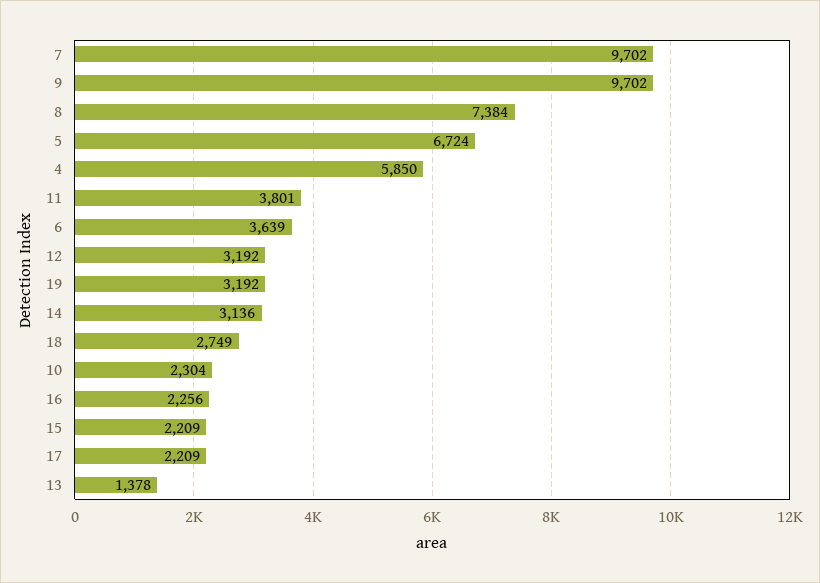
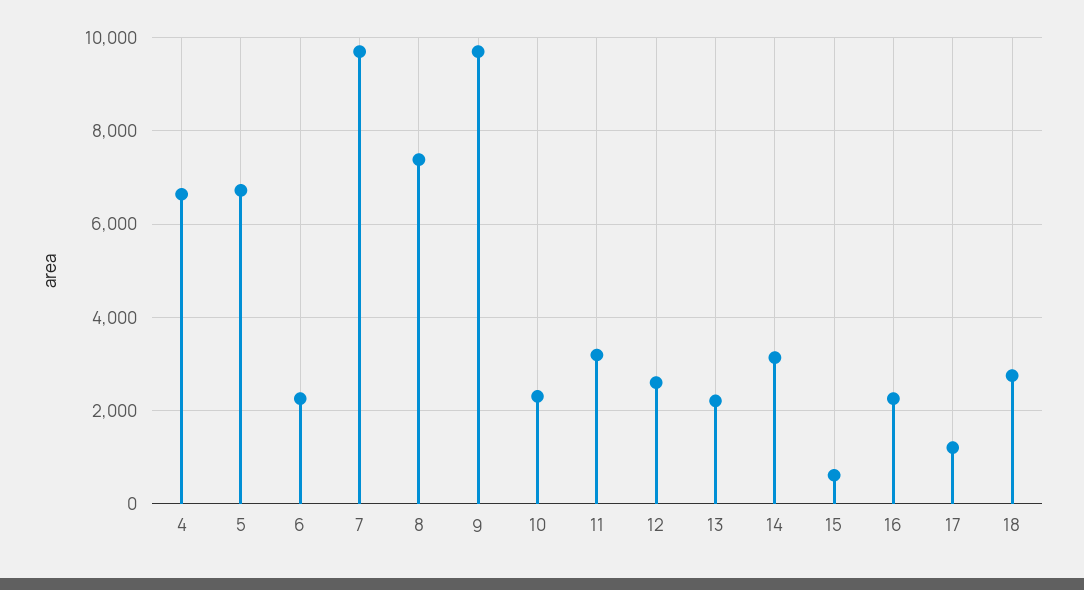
  {
    "7": 9702,
    "9": 9702,
    "8": 7384,
    "5": 6724,
-   "4": 5850,
+   "4": 6600,
-   "11": 3801,
+   "11": 3200,
-   "6": 3639,
+   "6": 2200,
-   "12": 3192,
+   "12": 2600,
-   "19": 3192,
    "14": 3136,
    "18": 2749,
    "10": 2304,
    "16": 2256,
-   "15": 2209,
+   "15": 600,
-   "17": 2209,
+   "17": 1200,
-   "13": 1378
+   "13": 2200
  }

